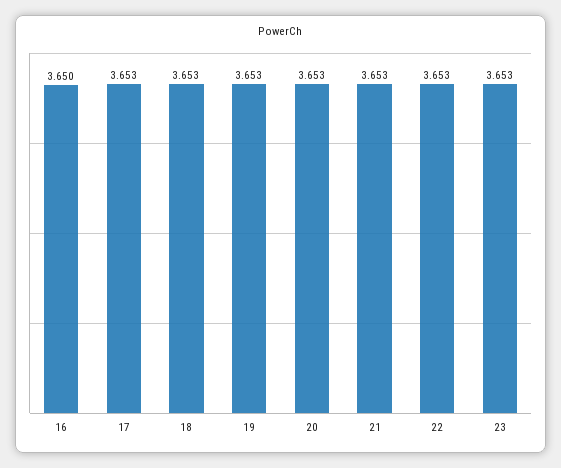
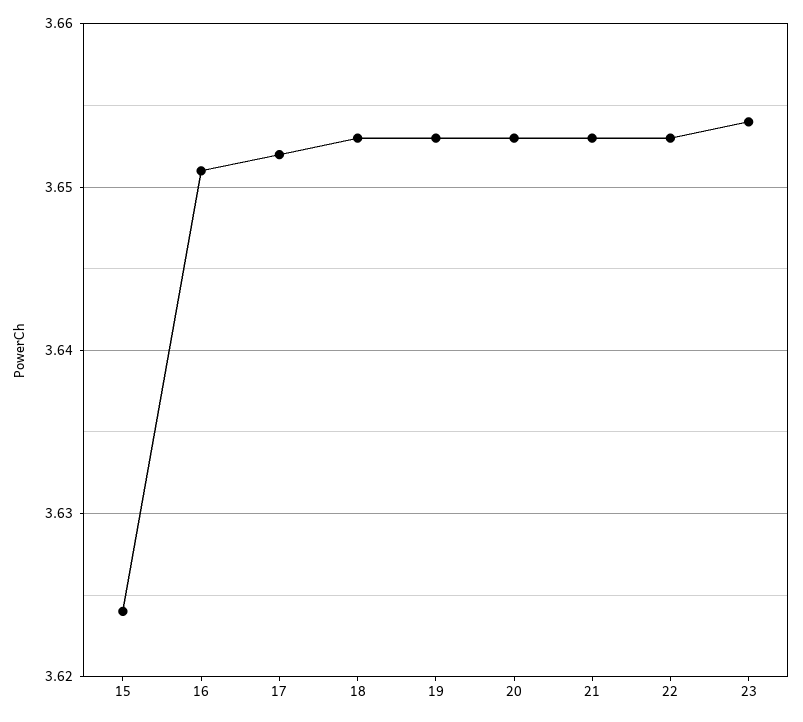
  {
-   "16": 3.65,
+   "16": 3.651,
-   "17": 3.653,
+   "17": 3.652,
    "18": 3.653,
    "19": 3.653,
    "20": 3.653,
    "21": 3.653,
    "22": 3.653,
-   "23": 3.653
+   "23": 3.654,
+   "15": 3.624
  }

